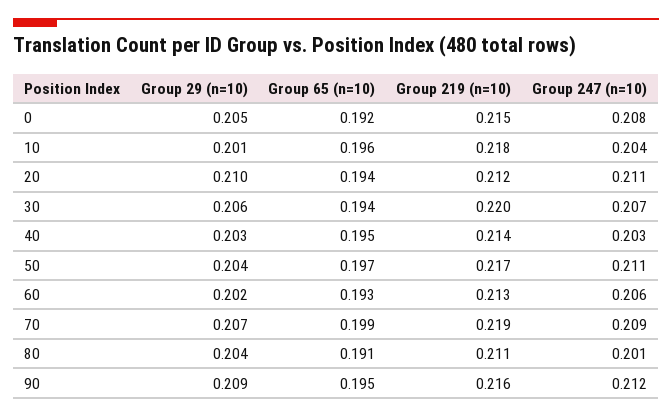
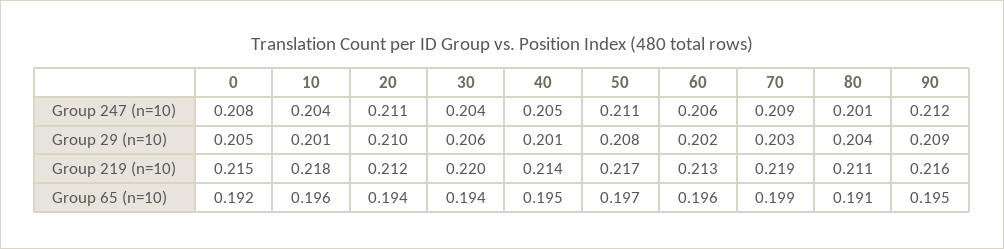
  {
    "Group 29 (n=10)": {
      "0": 0.205,
      "10": 0.201,
      "20": 0.21,
      "30": 0.206,
-     "40": 0.203,
+     "40": 0.201,
-     "50": 0.204,
+     "50": 0.208,
      "60": 0.202,
-     "70": 0.207,
+     "70": 0.203,
      "80": 0.204,
      "90": 0.209
    },
    "Group 65 (n=10)": {
      "0": 0.192,
      "10": 0.196,
      "20": 0.194,
      "30": 0.194,
      "40": 0.195,
      "50": 0.197,
-     "60": 0.193,
+     "60": 0.196,
      "70": 0.199,
      "80": 0.191,
      "90": 0.195
    },
    "Group 219 (n=10)": {
      "0": 0.215,
      "10": 0.218,
      "20": 0.212,
      "30": 0.22,
      "40": 0.214,
      "50": 0.217,
      "60": 0.213,
      "70": 0.219,
      "80": 0.211,
      "90": 0.216
    },
    "Group 247 (n=10)": {
      "0": 0.208,
      "10": 0.204,
      "20": 0.211,
-     "30": 0.207,
+     "30": 0.204,
-     "40": 0.203,
+     "40": 0.205,
      "50": 0.211,
      "60": 0.206,
      "70": 0.209,
      "80": 0.201,
      "90": 0.212
    }
  }

